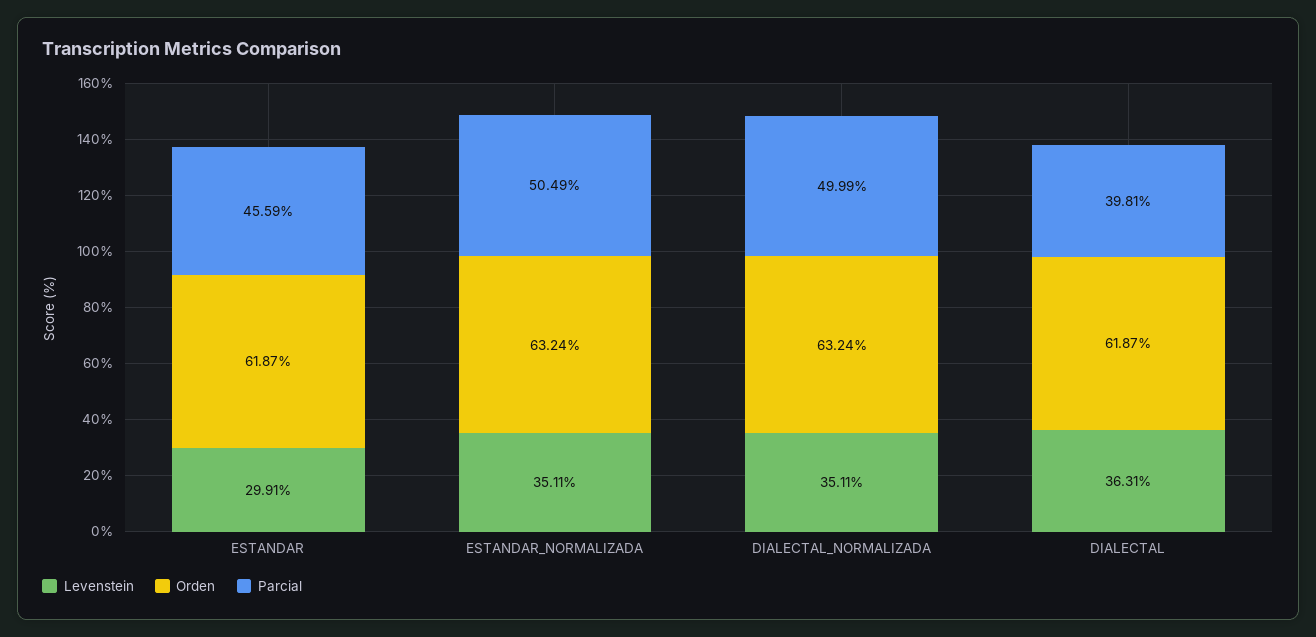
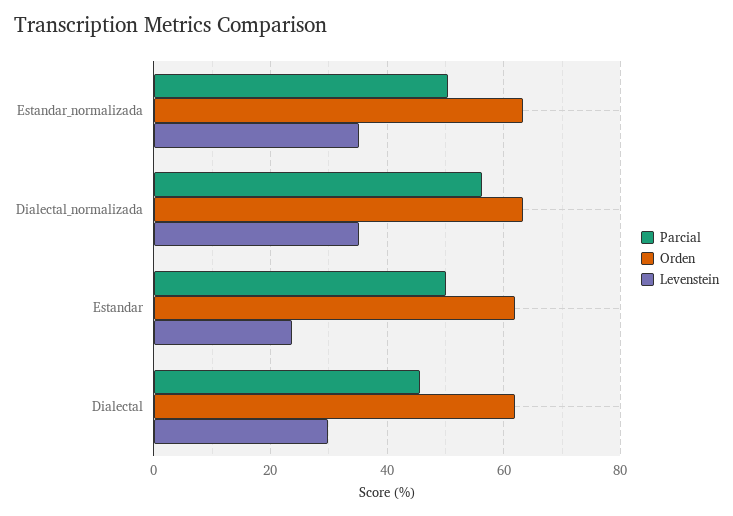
  {
    "Levenstein": {
-     "ESTANDAR": 29.91,
+     "ESTANDAR": 24,
      "ESTANDAR_NORMALIZADA": 35.11,
      "DIALECTAL_NORMALIZADA": 35.11,
-     "DIALECTAL": 36.31
+     "DIALECTAL": 30
    },
    "Orden": {
      "ESTANDAR": 61.87,
      "ESTANDAR_NORMALIZADA": 63.24,
      "DIALECTAL_NORMALIZADA": 63.24,
      "DIALECTAL": 61.87
    },
    "Parcial": {
-     "ESTANDAR": 45.59,
+     "ESTANDAR": 50,
      "ESTANDAR_NORMALIZADA": 50.49,
-     "DIALECTAL_NORMALIZADA": 49.99,
+     "DIALECTAL_NORMALIZADA": 56,
-     "DIALECTAL": 39.81
+     "DIALECTAL": 46
    }
  }

